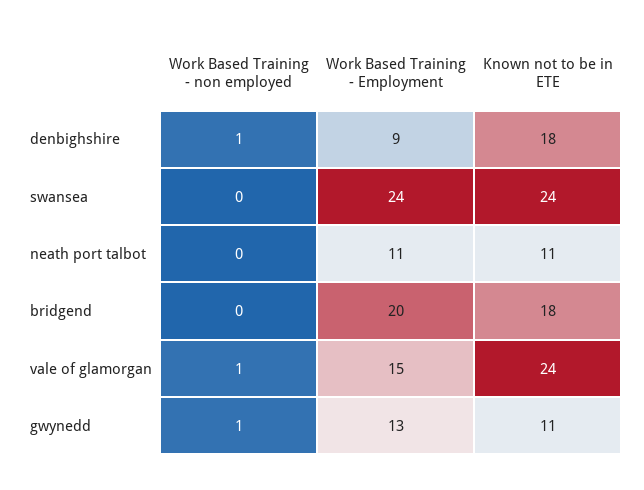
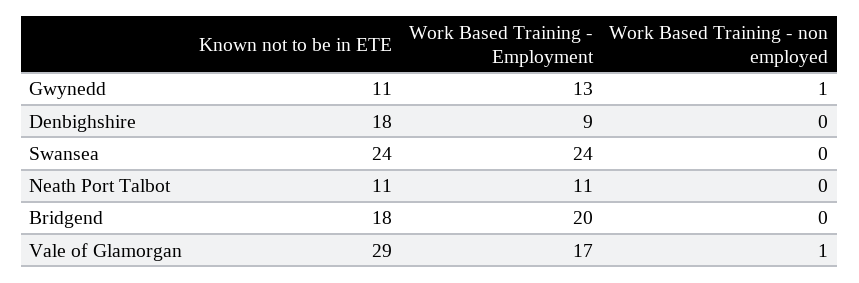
  {
    "Work Based Training - non employed": {
-     "denbighshire": 1,
+     "denbighshire": 0,
      "swansea": 0,
      "neath port talbot": 0,
      "bridgend": 0,
      "vale of glamorgan": 1,
      "gwynedd": 1
    },
    "Work Based Training - Employment": {
      "denbighshire": 9,
      "swansea": 24,
      "neath port talbot": 11,
      "bridgend": 20,
-     "vale of glamorgan": 15,
+     "vale of glamorgan": 17,
      "gwynedd": 13
    },
    "Known not to be in ETE": {
      "denbighshire": 18,
      "swansea": 24,
      "neath port talbot": 11,
      "bridgend": 18,
-     "vale of glamorgan": 24,
+     "vale of glamorgan": 29,
      "gwynedd": 11
    }
  }

